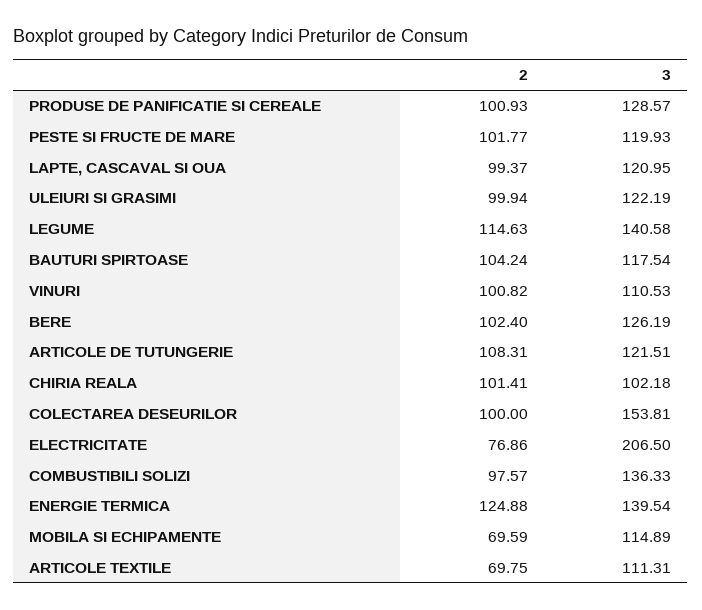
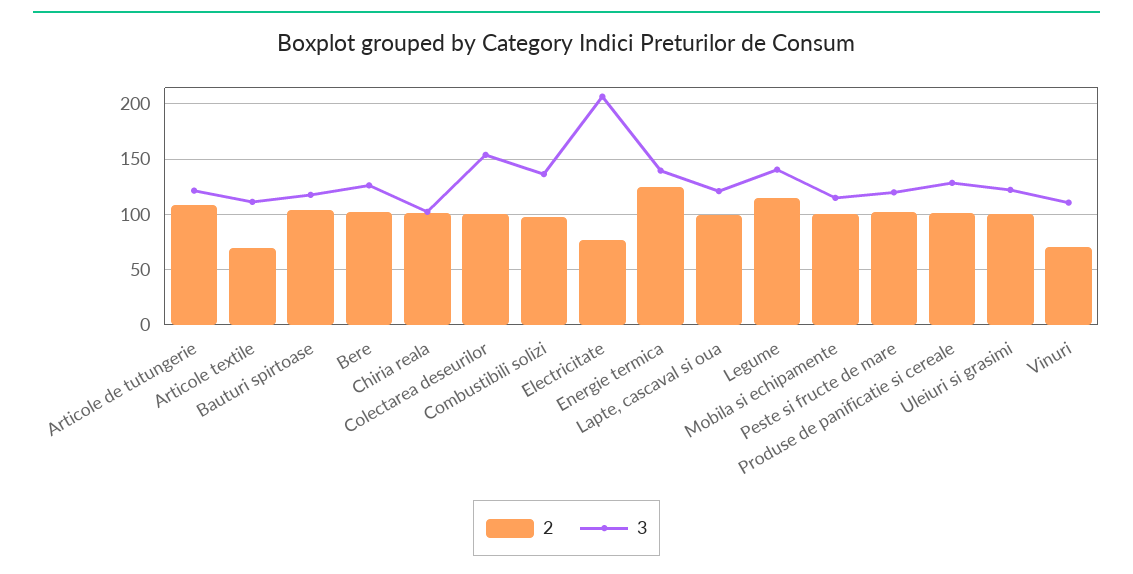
  {
    "2": {
      "PRODUSE DE PANIFICATIE SI CEREALE": 100.93,
      "PESTE SI FRUCTE DE MARE": 101.77,
      "LAPTE, CASCAVAL SI OUA": 99.37,
      "ULEIURI SI GRASIMI": 99.94,
      "LEGUME": 114.63,
      "BAUTURI SPIRTOASE": 104.24,
-     "VINURI": 100.82,
+     "VINURI": 70,
      "BERE": 102.4,
      "ARTICOLE DE TUTUNGERIE": 108.31,
      "CHIRIA REALA": 101.41,
      "COLECTAREA DESEURILOR": 100,
      "ELECTRICITATE": 76.86,
      "COMBUSTIBILI SOLIZI": 97.57,
      "ENERGIE TERMICA": 124.88,
-     "MOBILA SI ECHIPAMENTE": 69.59,
+     "MOBILA SI ECHIPAMENTE": 100,
      "ARTICOLE TEXTILE": 69.75
    },
    "3": {
      "PRODUSE DE PANIFICATIE SI CEREALE": 128.57,
      "PESTE SI FRUCTE DE MARE": 119.93,
      "LAPTE, CASCAVAL SI OUA": 120.95,
      "ULEIURI SI GRASIMI": 122.19,
      "LEGUME": 140.58,
      "BAUTURI SPIRTOASE": 117.54,
      "VINURI": 110.53,
      "BERE": 126.19,
      "ARTICOLE DE TUTUNGERIE": 121.51,
      "CHIRIA REALA": 102.18,
      "COLECTAREA DESEURILOR": 153.81,
      "ELECTRICITATE": 206.5,
      "COMBUSTIBILI SOLIZI": 136.33,
      "ENERGIE TERMICA": 139.54,
      "MOBILA SI ECHIPAMENTE": 114.89,
      "ARTICOLE TEXTILE": 111.31
    }
  }

